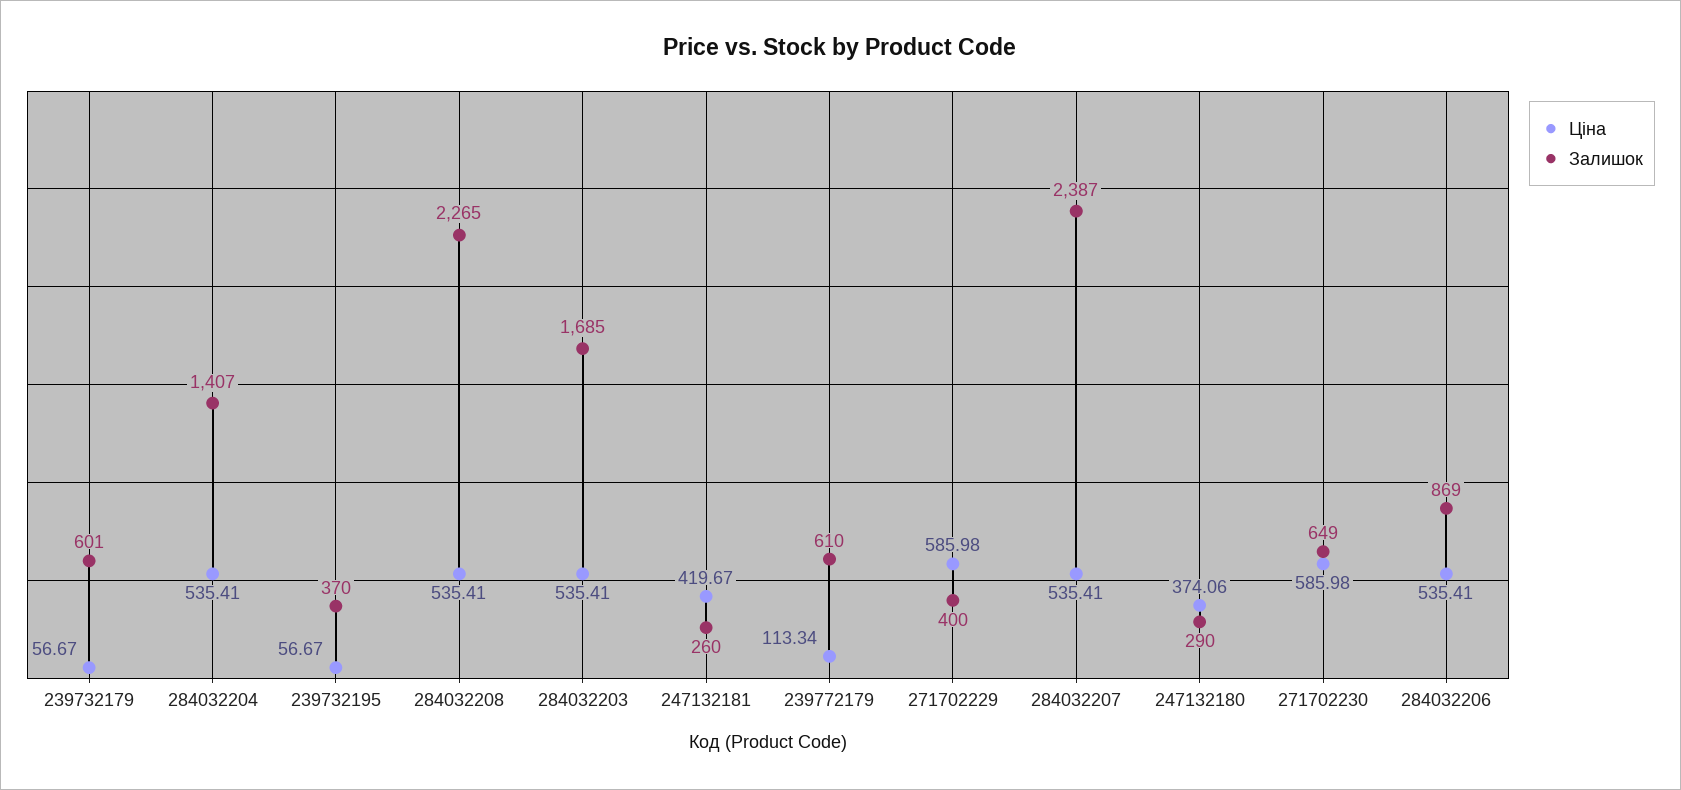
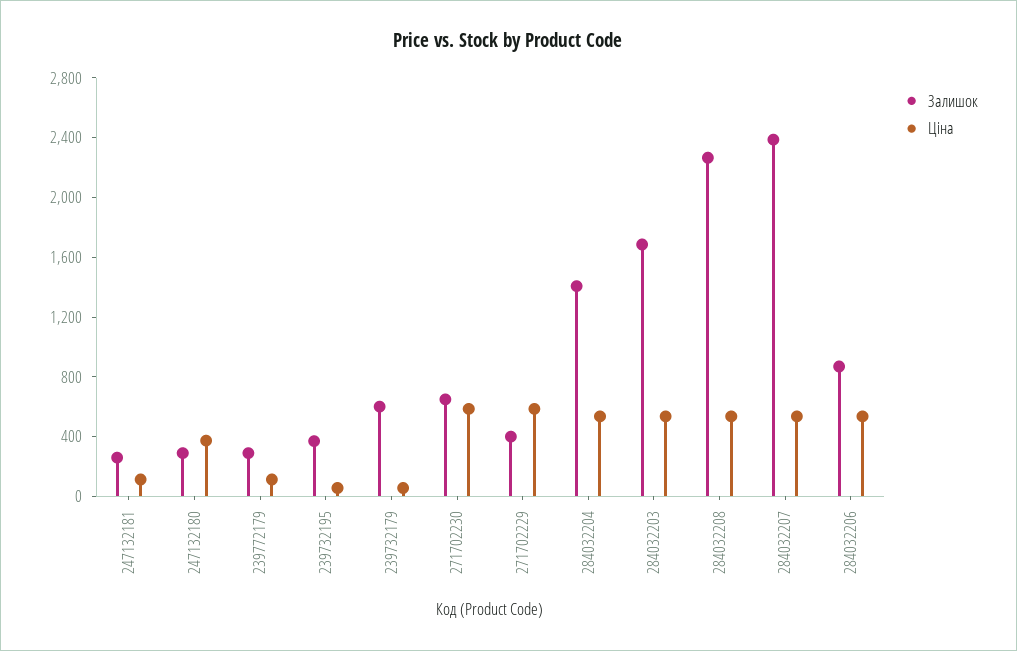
  {
    "Ціна": {
      "239732179": 56.67,
      "284032204": 535.41,
      "239732195": 56.67,
      "284032208": 535.41,
      "284032203": 535.41,
-     "247132181": 419.67,
+     "247132181": 100,
      "239772179": 113.34,
      "271702229": 585.98,
      "284032207": 535.41,
      "247132180": 374.06,
      "271702230": 585.98,
      "284032206": 535.41
    },
    "Залишок": {
      "239732179": 601,
      "284032204": 1407,
      "239732195": 370,
      "284032208": 2265,
      "284032203": 1685,
      "247132181": 260,
-     "239772179": 610,
+     "239772179": 300,
      "271702229": 400,
      "284032207": 2387,
      "247132180": 290,
      "271702230": 649,
      "284032206": 869
    }
  }

